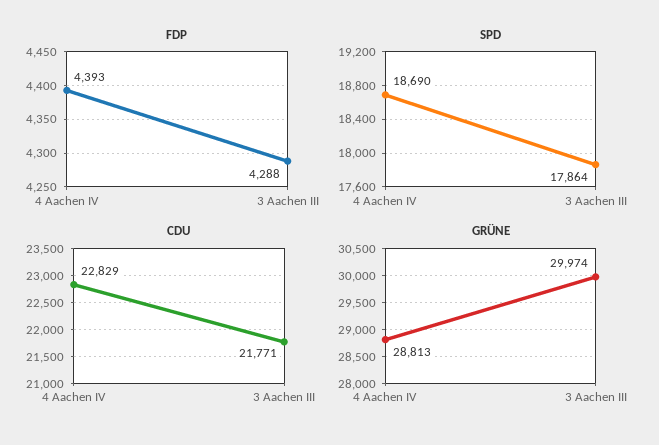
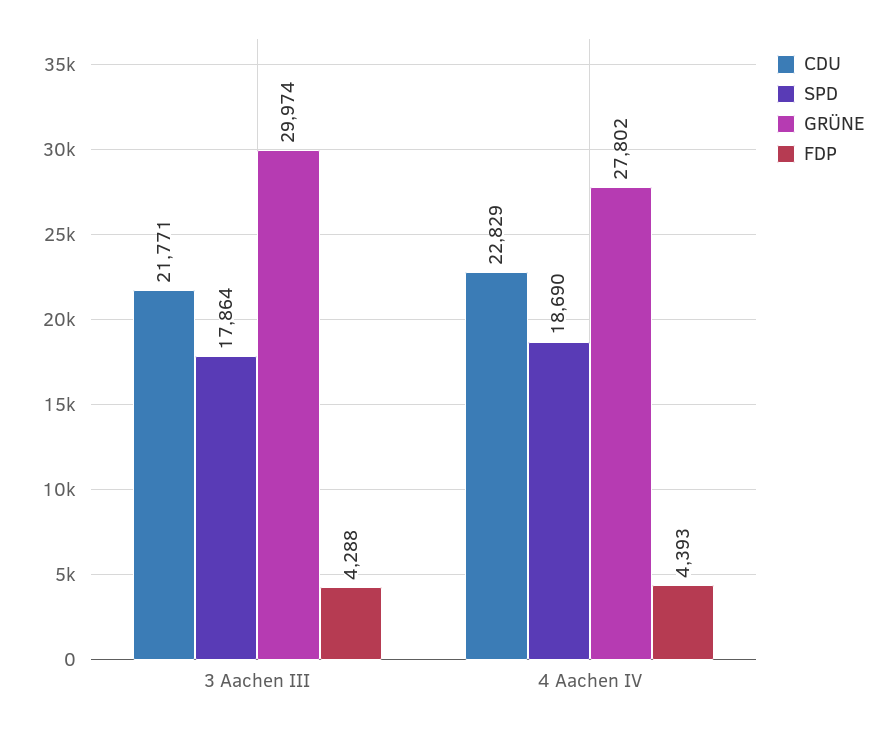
  {
    "FDP": {
      "4 Aachen IV": 4393,
      "3 Aachen III": 4288
    },
    "SPD": {
      "4 Aachen IV": 18690,
      "3 Aachen III": 17864
    },
    "CDU": {
      "4 Aachen IV": 22829,
      "3 Aachen III": 21771
    },
    "GRÜNE": {
-     "4 Aachen IV": 28813,
+     "4 Aachen IV": 27802,
      "3 Aachen III": 29974
    }
  }

